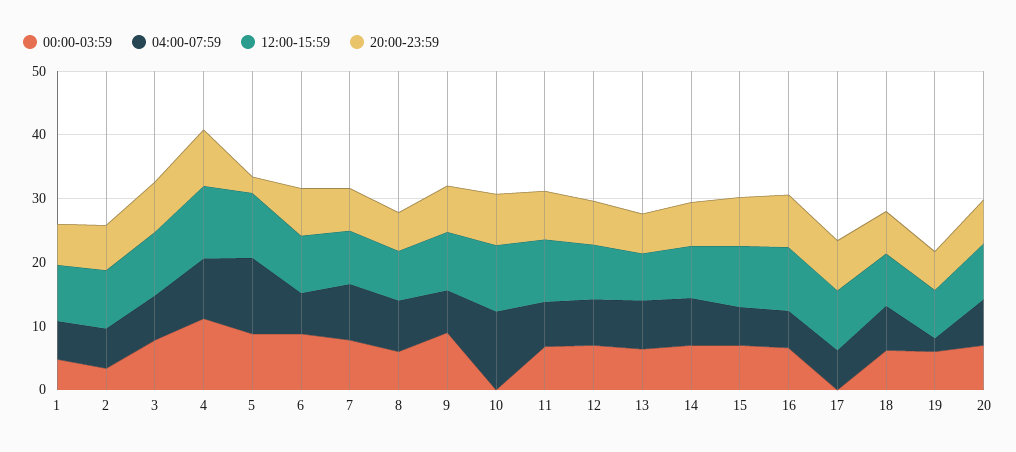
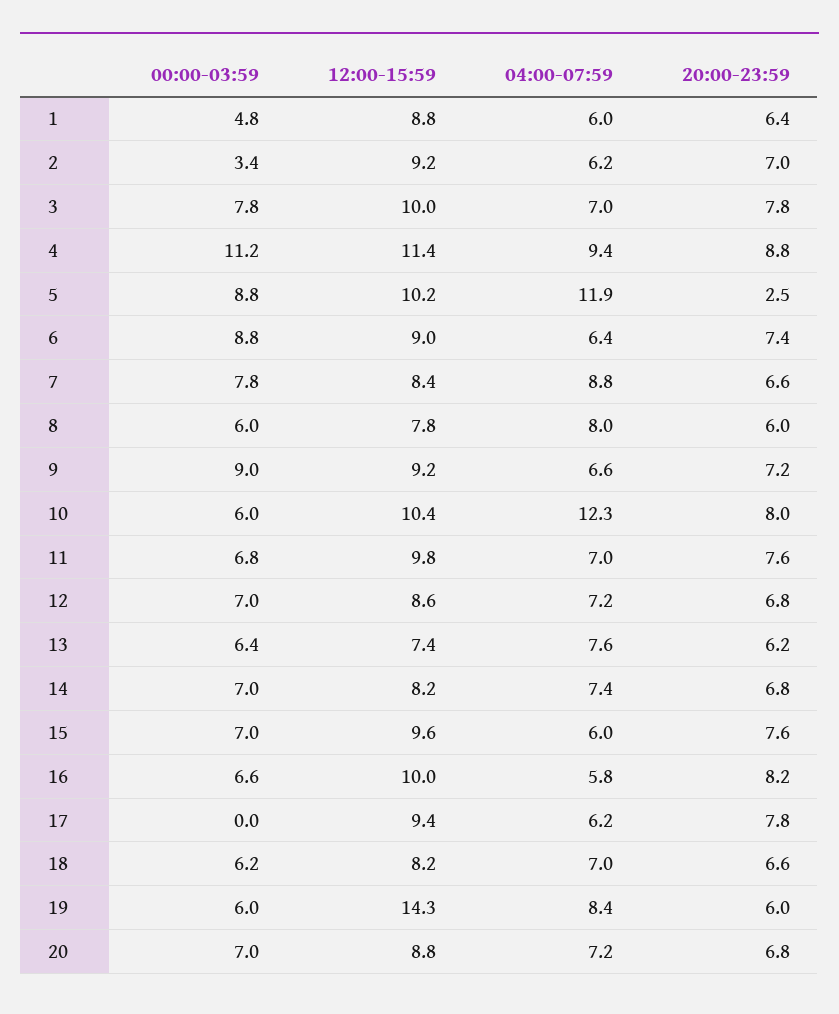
  {
    "00:00-03:59": {
      "1": 4.8,
      "2": 3.4,
      "3": 7.8,
      "4": 11.2,
      "5": 8.8,
      "6": 8.8,
      "7": 7.8,
      "8": 6,
      "9": 9,
-     "10": 0,
+     "10": 6,
      "11": 6.8,
      "12": 7,
      "13": 6.4,
      "14": 7,
      "15": 7,
      "16": 6.6,
      "17": 0,
      "18": 6.2,
      "19": 6,
      "20": 7
    },
    "04:00-07:59": {
      "1": 6,
      "2": 6.2,
      "3": 7,
      "4": 9.4,
      "5": 11.9,
      "6": 6.4,
      "7": 8.8,
      "8": 8,
      "9": 6.6,
      "10": 12.3,
      "11": 7,
      "12": 7.2,
      "13": 7.6,
      "14": 7.4,
      "15": 6,
      "16": 5.8,
      "17": 6.2,
      "18": 7,
-     "19": 2,
+     "19": 8.4,
      "20": 7.2
    },
    "12:00-15:59": {
      "1": 8.8,
      "2": 9.2,
      "3": 10,
      "4": 11.4,
      "5": 10.2,
      "6": 9,
      "7": 8.4,
      "8": 7.8,
      "9": 9.2,
      "10": 10.4,
      "11": 9.8,
      "12": 8.6,
      "13": 7.4,
      "14": 8.2,
      "15": 9.6,
      "16": 10,
      "17": 9.4,
      "18": 8.2,
-     "19": 8,
+     "19": 14.3,
      "20": 8.8
    },
    "20:00-23:59": {
      "1": 6.4,
      "2": 7,
      "3": 7.8,
      "4": 8.8,
      "5": 2.5,
      "6": 7.4,
      "7": 6.6,
      "8": 6,
      "9": 7.2,
      "10": 8,
      "11": 7.6,
      "12": 6.8,
      "13": 6.2,
      "14": 6.8,
      "15": 7.6,
      "16": 8.2,
      "17": 7.8,
      "18": 6.6,
      "19": 6,
      "20": 6.8
    }
  }

